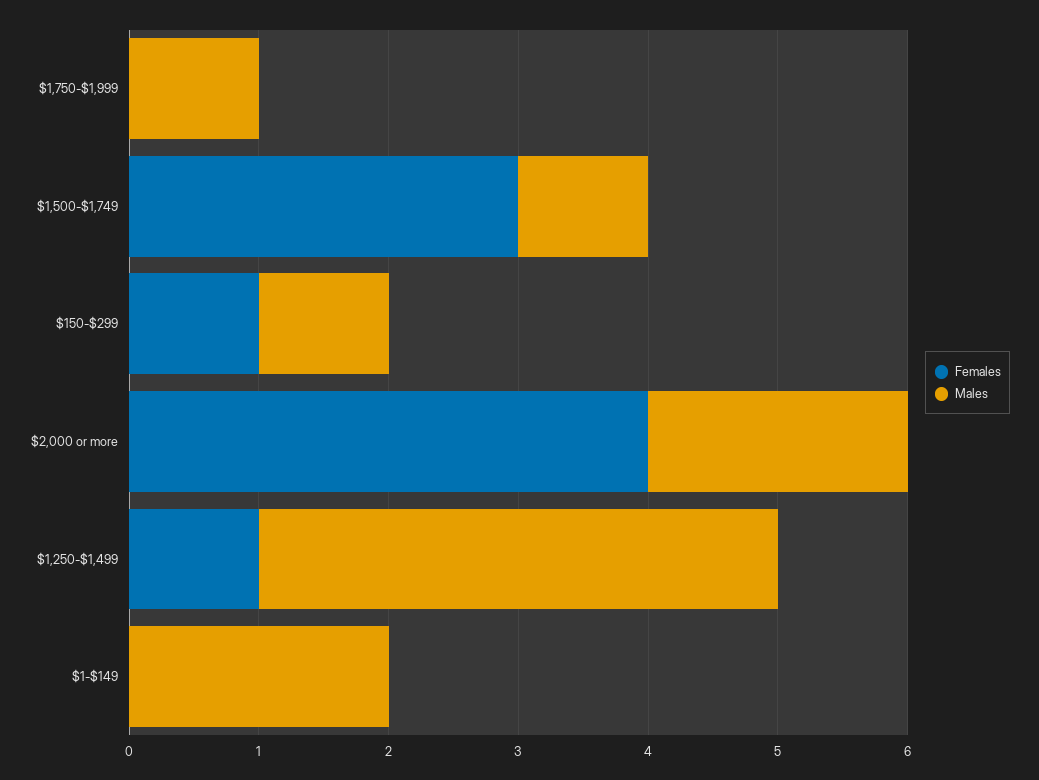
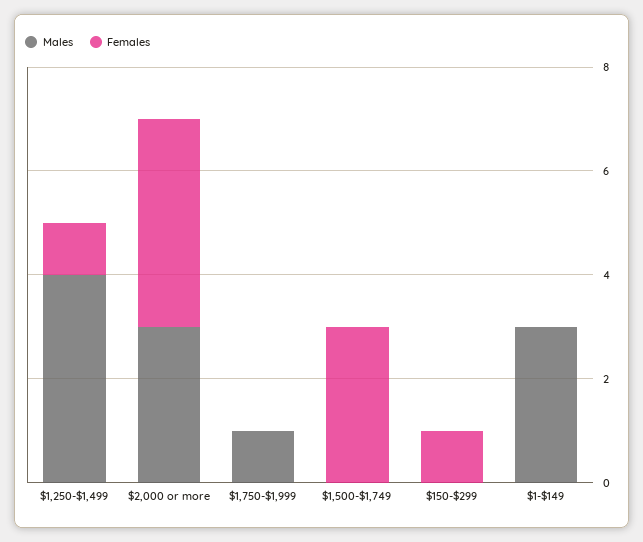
  {
    "Females": {
      "$1,750-$1,999": 0,
      "$1,500-$1,749": 3,
      "$150-$299": 1,
      "$2,000 or more": 4,
      "$1,250-$1,499": 1,
      "$1-$149": 0
    },
    "Males": {
      "$1,750-$1,999": 1,
-     "$1,500-$1,749": 1,
+     "$1,500-$1,749": 0,
-     "$150-$299": 1,
+     "$150-$299": 0,
-     "$2,000 or more": 2,
+     "$2,000 or more": 3,
      "$1,250-$1,499": 4,
-     "$1-$149": 2
+     "$1-$149": 3
    }
  }

